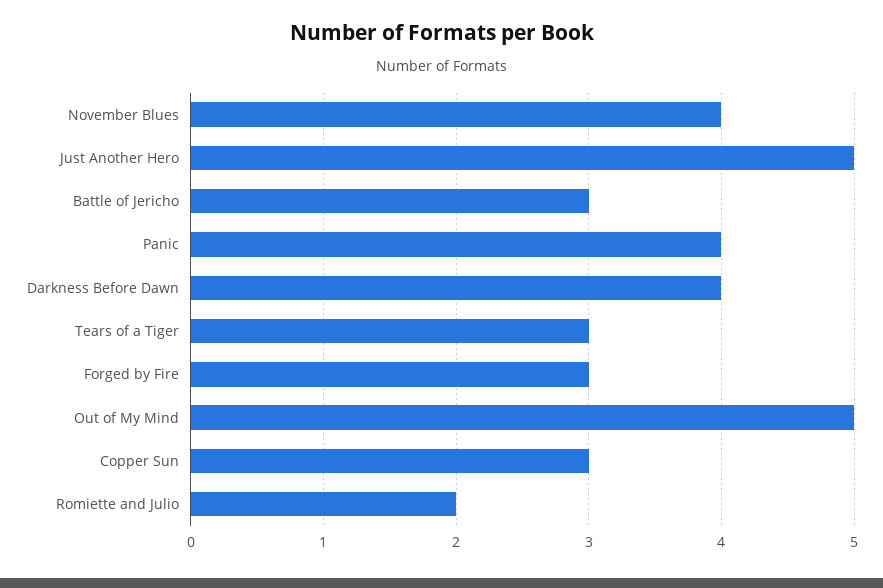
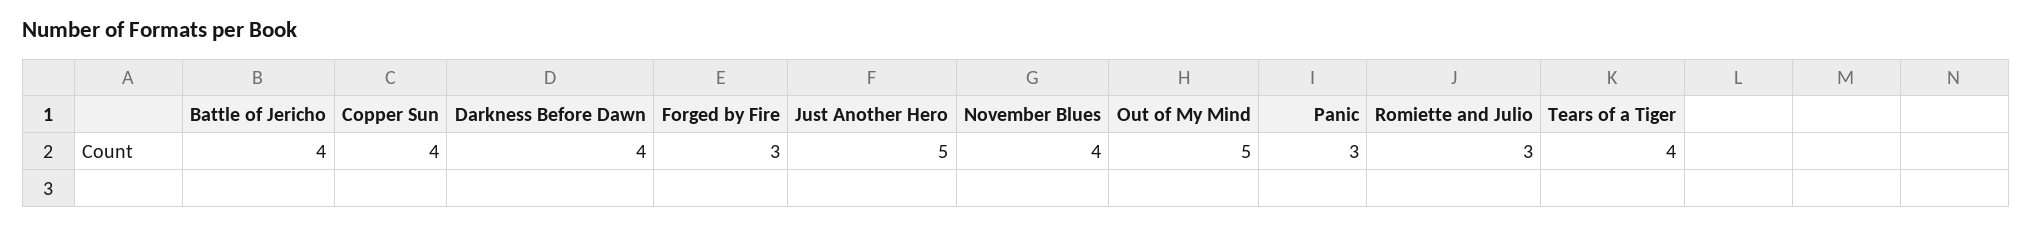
  {
    "November Blues": 4,
    "Just Another Hero": 5,
-   "Battle of Jericho": 3,
+   "Battle of Jericho": 4,
-   "Panic": 4,
+   "Panic": 3,
    "Darkness Before Dawn": 4,
-   "Tears of a Tiger": 3,
+   "Tears of a Tiger": 4,
    "Forged by Fire": 3,
    "Out of My Mind": 5,
-   "Copper Sun": 3,
+   "Copper Sun": 4,
-   "Romiette and Julio": 2
+   "Romiette and Julio": 3
  }

